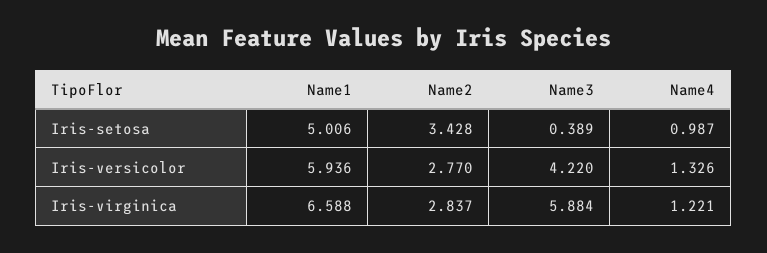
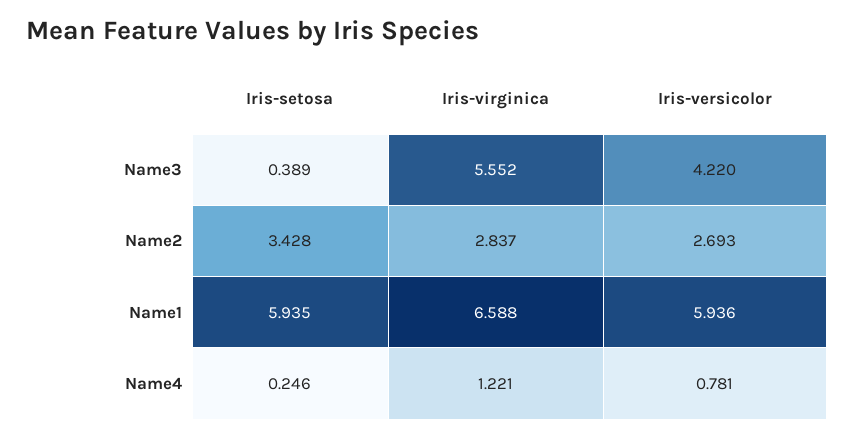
  {
    "Name1": {
-     "Iris-setosa": 5.006,
+     "Iris-setosa": 5.935,
      "Iris-versicolor": 5.936,
      "Iris-virginica": 6.588
    },
    "Name2": {
      "Iris-setosa": 3.428,
-     "Iris-versicolor": 2.77,
+     "Iris-versicolor": 2.693,
      "Iris-virginica": 2.837
    },
    "Name3": {
      "Iris-setosa": 0.389,
      "Iris-versicolor": 4.22,
-     "Iris-virginica": 5.884
+     "Iris-virginica": 5.552
    },
    "Name4": {
-     "Iris-setosa": 0.987,
+     "Iris-setosa": 0.246,
-     "Iris-versicolor": 1.326,
+     "Iris-versicolor": 0.781,
      "Iris-virginica": 1.221
    }
  }

